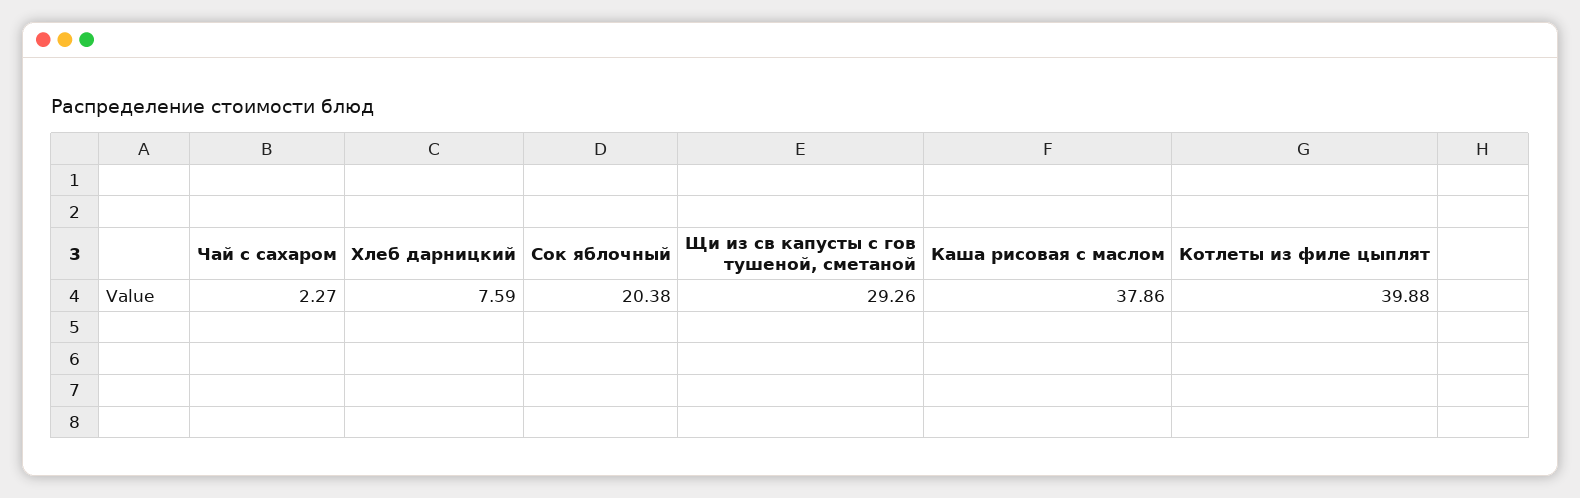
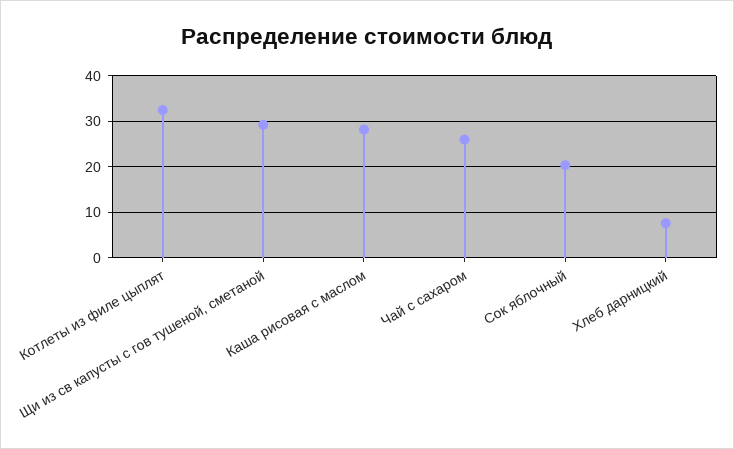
  {
-   "Чай с сахаром": 2.27,
+   "Чай с сахаром": 26,
    "Хлеб дарницкий": 7.59,
    "Сок яблочный": 20.38,
    "Щи из св капусты с гов тушеной, сметаной": 29.26,
-   "Каша рисовая с маслом": 37.86,
+   "Каша рисовая с маслом": 28,
-   "Котлеты из филе цыплят": 39.88
+   "Котлеты из филе цыплят": 32
  }

